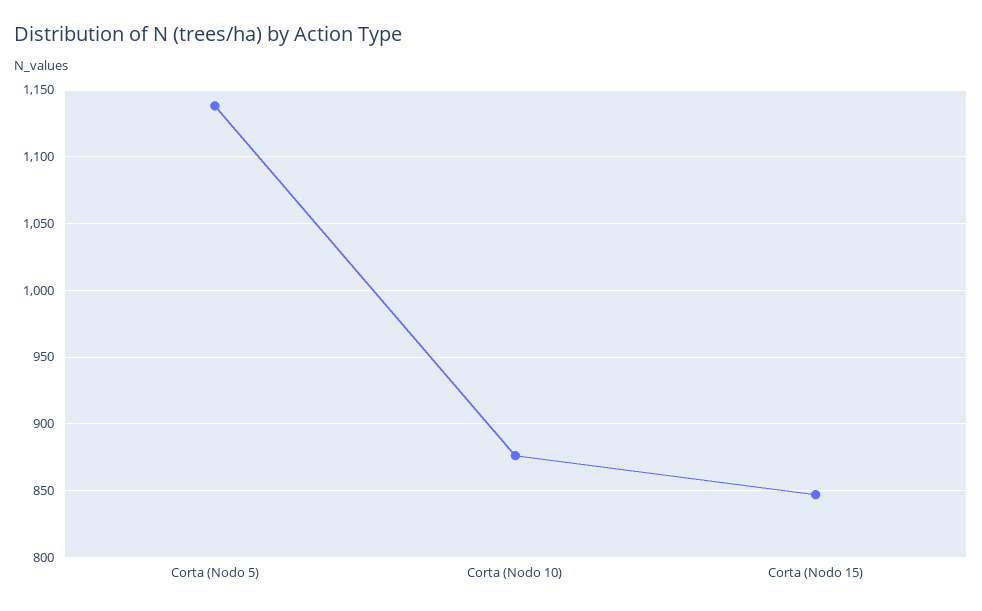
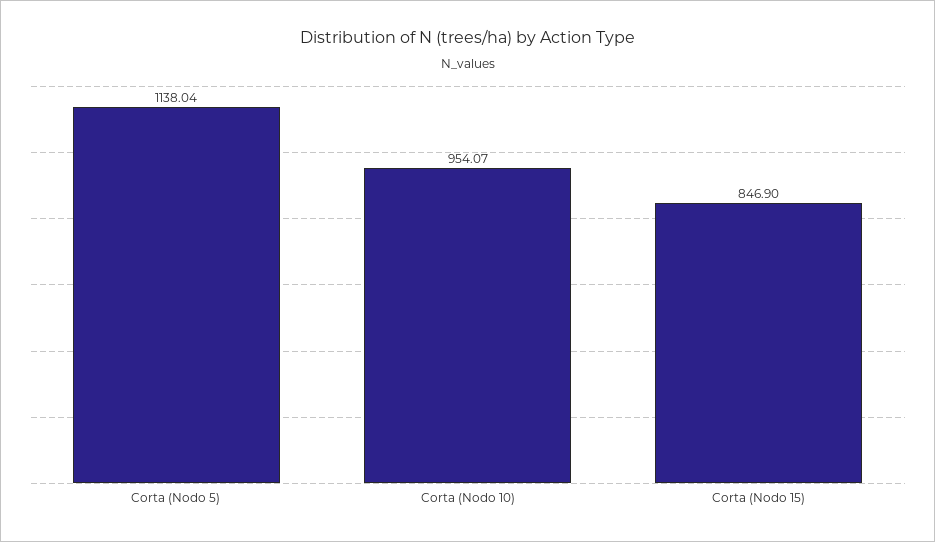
  {
    "Corta (Nodo 5)": 1138.04,
-   "Corta (Nodo 10)": 875,
+   "Corta (Nodo 10)": 954.07,
    "Corta (Nodo 15)": 846.9
  }

